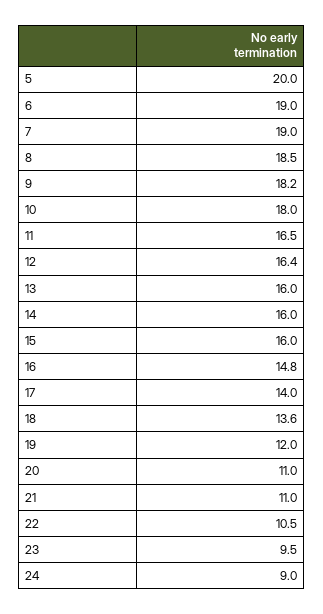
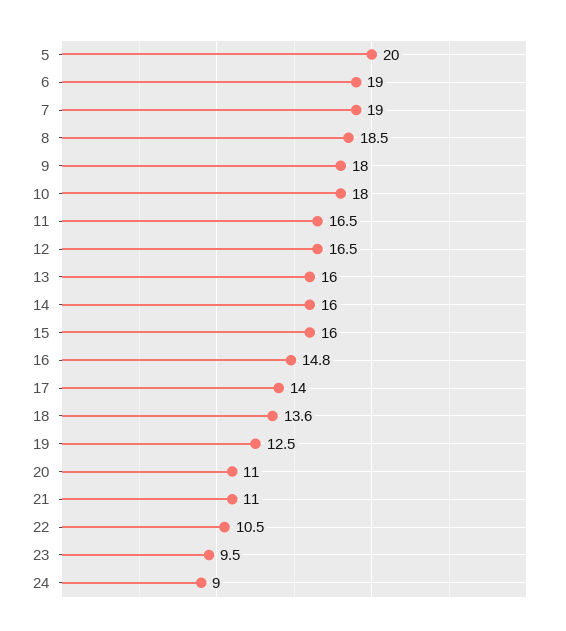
  {
    "5": 20,
    "6": 19,
    "7": 19,
    "8": 18.5,
-   "9": 18.2,
+   "9": 18,
    "10": 18,
    "11": 16.5,
-   "12": 16.4,
+   "12": 16.5,
    "13": 16,
    "14": 16,
    "15": 16,
    "16": 14.8,
    "17": 14,
    "18": 13.6,
-   "19": 12,
+   "19": 12.5,
    "20": 11,
    "21": 11,
    "22": 10.5,
    "23": 9.5,
    "24": 9
  }

